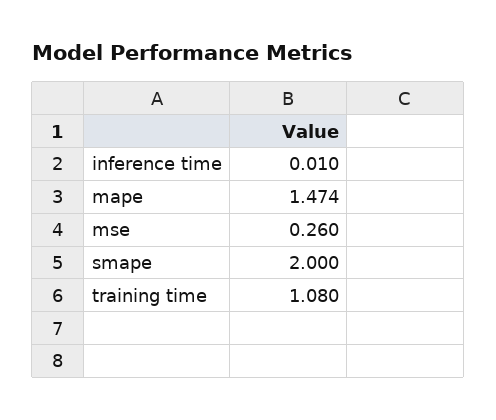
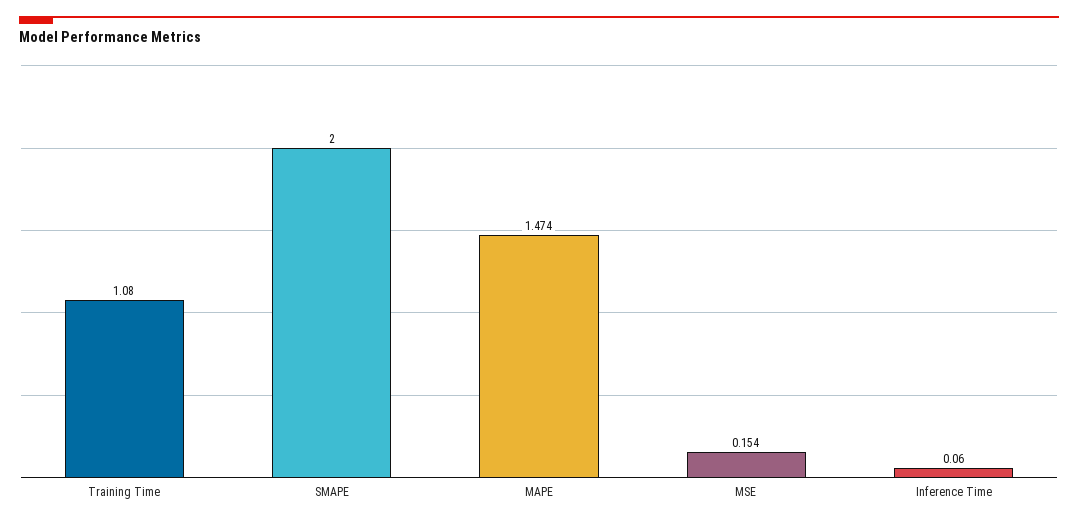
  {
-   "inference time": 0.01,
+   "inference time": 0.06,
    "mape": 1.474,
-   "mse": 0.26,
+   "mse": 0.154,
    "smape": 2,
    "training time": 1.08
  }

